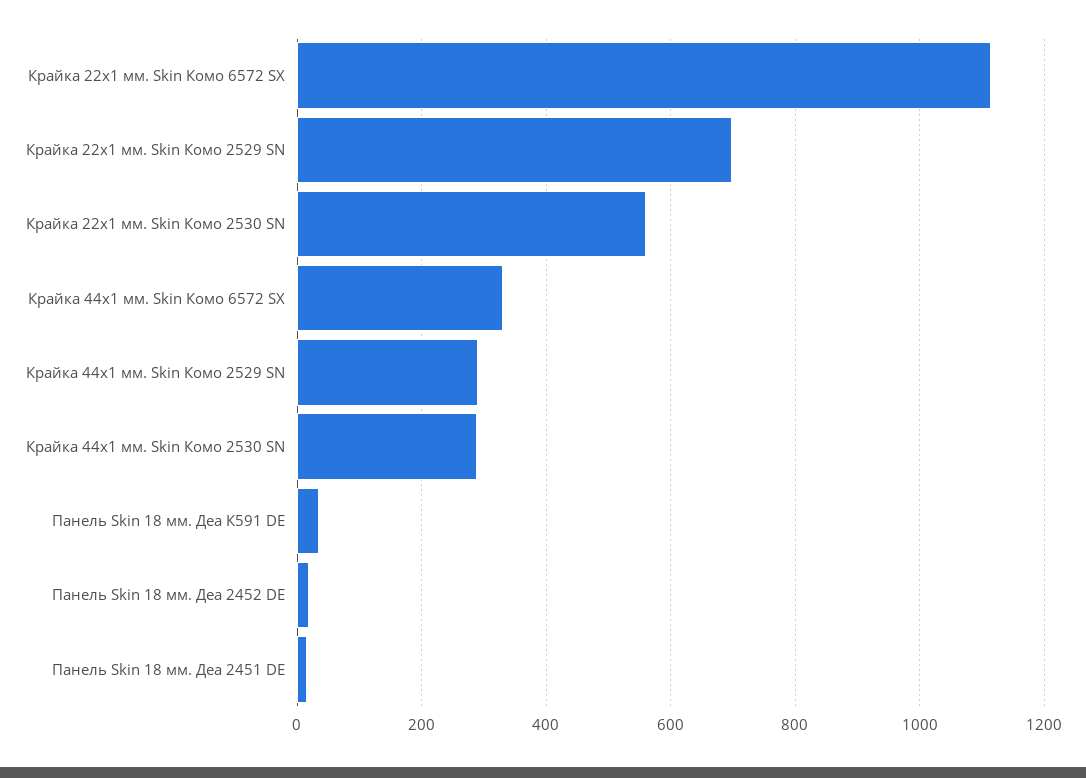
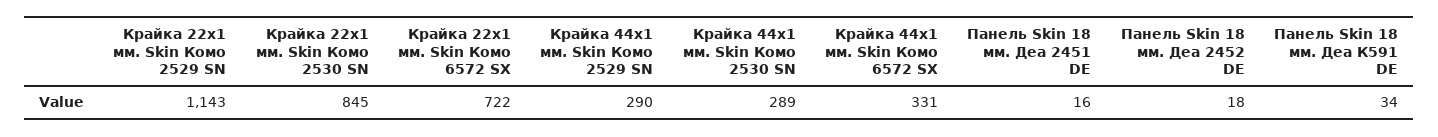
  {
-   "Крайка 22x1 мм. Skin Комо 6572 SX": 1120,
+   "Крайка 22x1 мм. Skin Комо 6572 SX": 722,
-   "Крайка 22x1 мм. Skin Комо 2529 SN": 700,
+   "Крайка 22x1 мм. Skin Комо 2529 SN": 1143,
-   "Крайка 22x1 мм. Skin Комо 2530 SN": 560,
+   "Крайка 22x1 мм. Skin Комо 2530 SN": 845,
    "Крайка 44x1 мм. Skin Комо 6572 SX": 331,
    "Крайка 44x1 мм. Skin Комо 2529 SN": 290,
    "Крайка 44x1 мм. Skin Комо 2530 SN": 289,
    "Панель Skin 18 мм. Деа К591 DE": 34,
    "Панель Skin 18 мм. Деа 2452 DE": 18,
    "Панель Skin 18 мм. Деа 2451 DE": 16
  }

